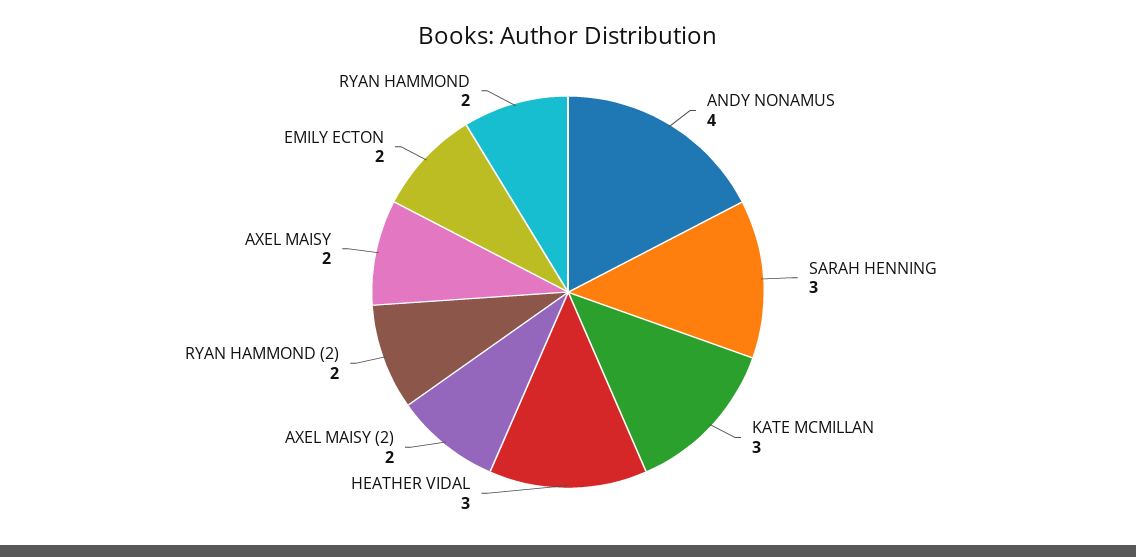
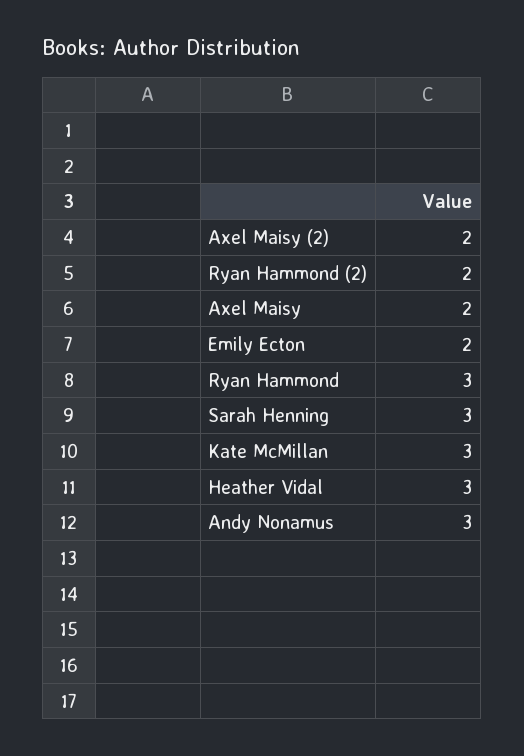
  {
-   "ANDY NONAMUS": 4,
+   "ANDY NONAMUS": 3,
    "SARAH HENNING": 3,
    "KATE MCMILLAN": 3,
    "HEATHER VIDAL": 3,
    "AXEL MAISY (2)": 2,
    "RYAN HAMMOND (2)": 2,
    "AXEL MAISY": 2,
    "EMILY ECTON": 2,
-   "RYAN HAMMOND": 2
+   "RYAN HAMMOND": 3
  }

